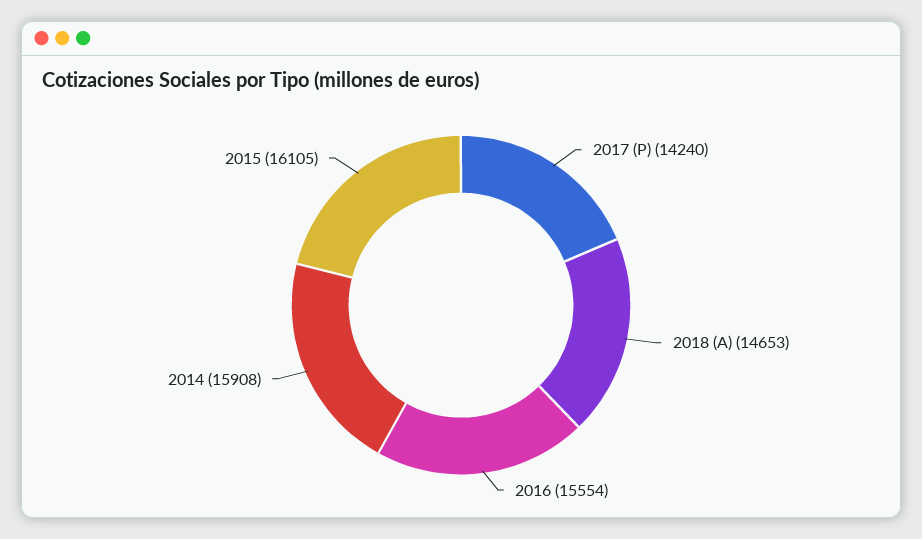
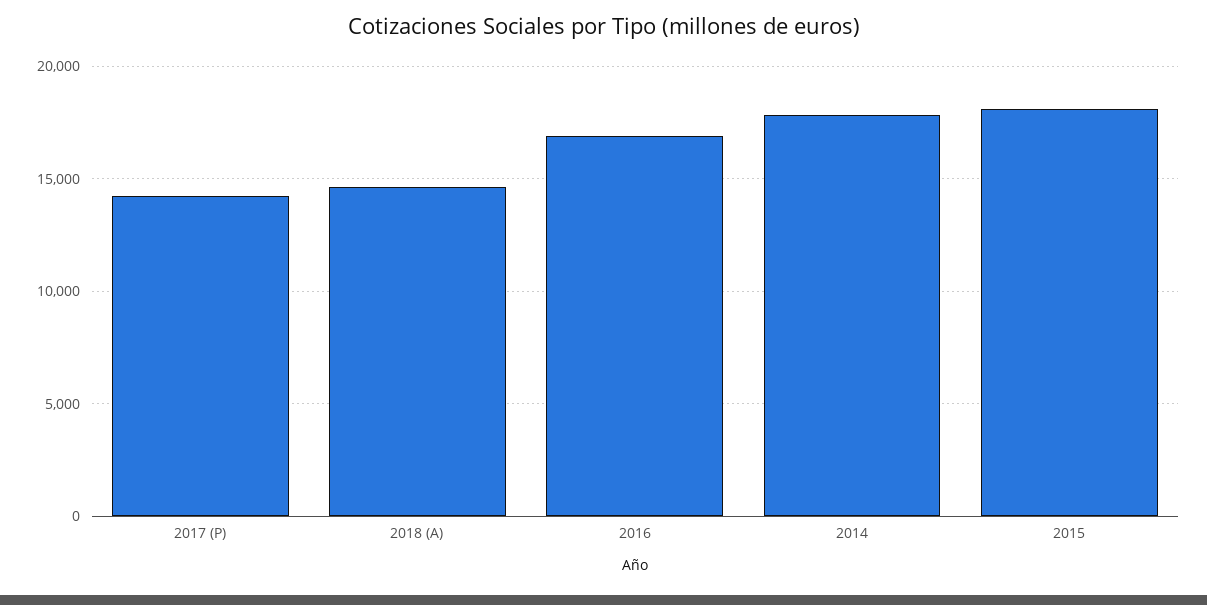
  {
    "2017 (P)": 14240,
    "2018 (A)": 14653,
-   "2016": 15554,
+   "2016": 17000,
-   "2014": 15908,
+   "2014": 18000,
-   "2015": 16105
+   "2015": 18000
  }

